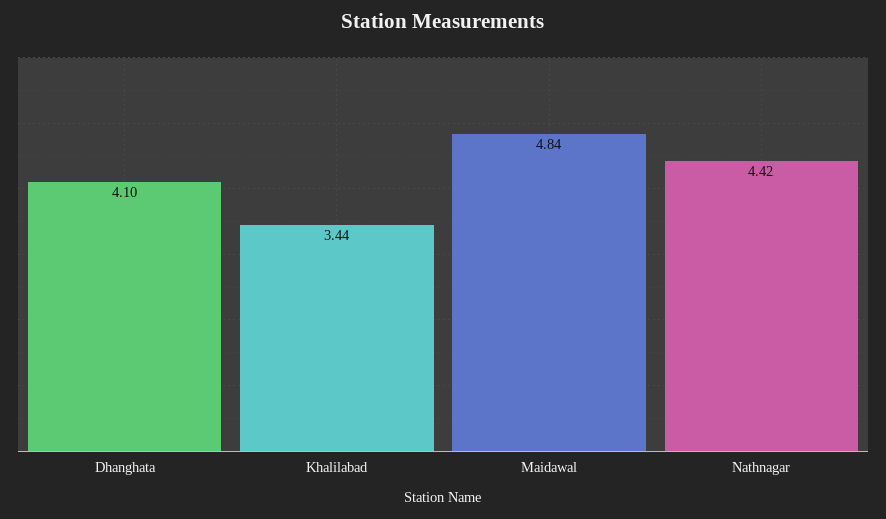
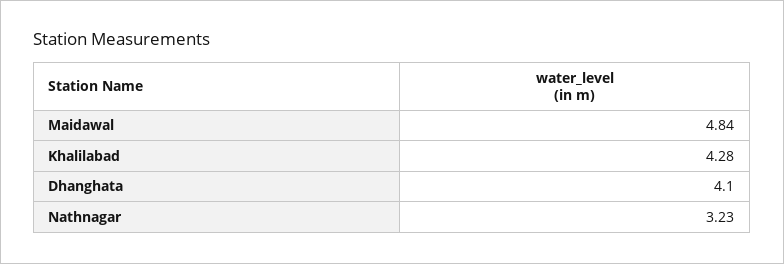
  {
    "Dhanghata": 4.1,
-   "Khalilabad": 3.44,
+   "Khalilabad": 4.28,
    "Maidawal": 4.84,
-   "Nathnagar": 4.42
+   "Nathnagar": 3.23
  }

